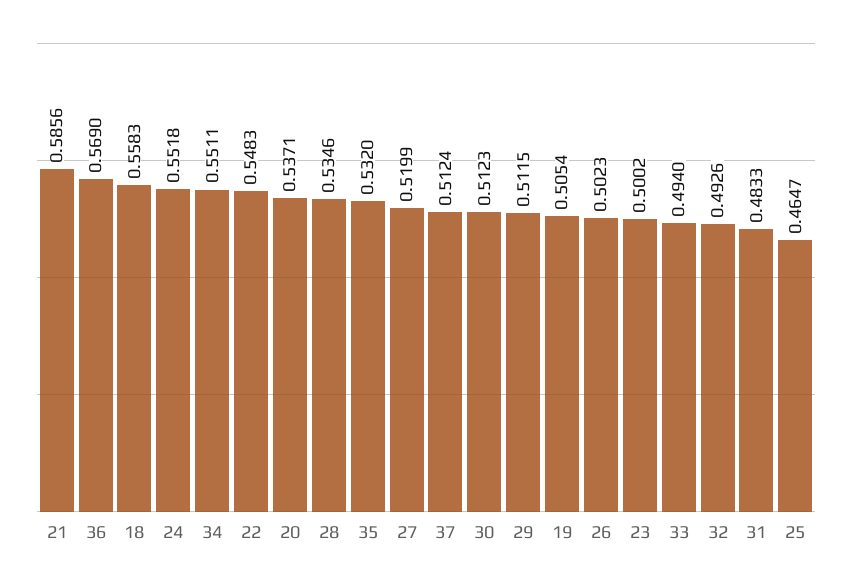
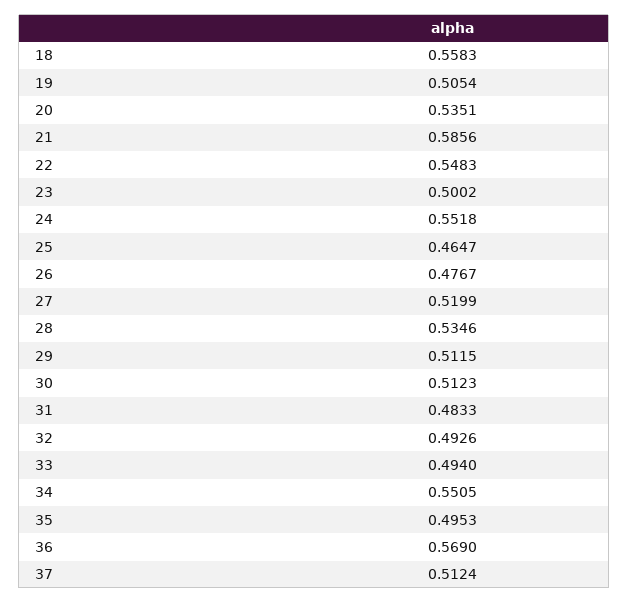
  {
    "21": 0.5856,
    "36": 0.569,
    "18": 0.5583,
    "24": 0.5518,
-   "34": 0.5511,
+   "34": 0.5505,
    "22": 0.5483,
-   "20": 0.5371,
+   "20": 0.5351,
    "28": 0.5346,
-   "35": 0.532,
+   "35": 0.4953,
    "27": 0.5199,
    "37": 0.5124,
    "30": 0.5123,
    "29": 0.5115,
    "19": 0.5054,
-   "26": 0.5023,
+   "26": 0.4767,
    "23": 0.5002,
    "33": 0.494,
    "32": 0.4926,
    "31": 0.4833,
    "25": 0.4647
  }

